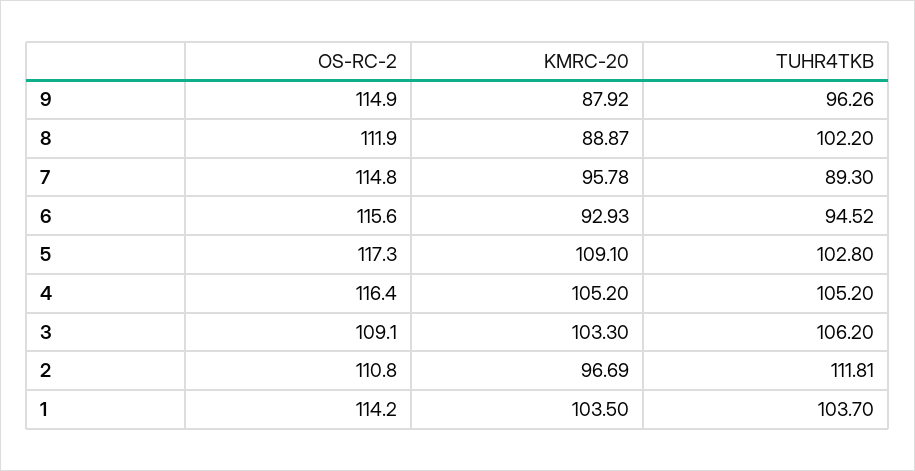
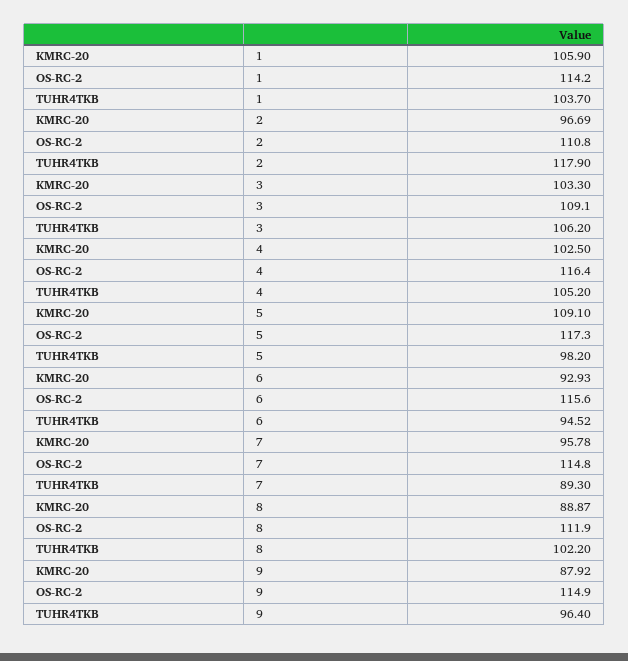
  {
    "OS-RC-2": {
      "9": 114.9,
      "8": 111.9,
      "7": 114.8,
      "6": 115.6,
      "5": 117.3,
      "4": 116.4,
      "3": 109.1,
      "2": 110.8,
      "1": 114.2
    },
    "KMRC-20": {
      "9": 87.92,
      "8": 88.87,
      "7": 95.78,
      "6": 92.93,
      "5": 109.1,
-     "4": 105.2,
+     "4": 102.5,
      "3": 103.3,
      "2": 96.69,
-     "1": 103.5
+     "1": 105.9
    },
    "TUHR4TKB": {
-     "9": 96.26,
+     "9": 96.4,
      "8": 102.2,
      "7": 89.3,
      "6": 94.52,
-     "5": 102.8,
+     "5": 98.2,
      "4": 105.2,
      "3": 106.2,
-     "2": 111.81,
+     "2": 117.9,
      "1": 103.7
    }
  }

